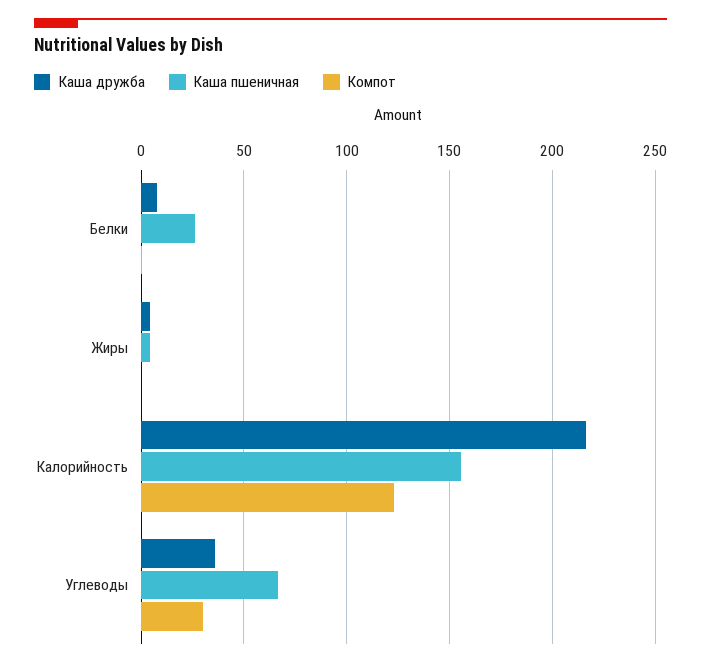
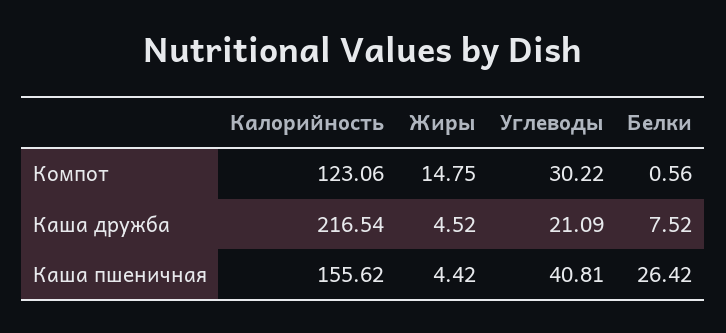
  {
    "Каша дружба": {
      "Белки": 7.52,
      "Жиры": 4.52,
      "Калорийность": 216.54,
-     "Углеводы": 35
+     "Углеводы": 21.09
    },
    "Каша пшеничная": {
      "Белки": 26.42,
      "Жиры": 4.42,
      "Калорийность": 155.62,
-     "Углеводы": 65
+     "Углеводы": 40.81
    },
    "Компот": {
      "Белки": 0.56,
-     "Жиры": 0,
+     "Жиры": 14.75,
      "Калорийность": 123.06,
      "Углеводы": 30.22
    }
  }

